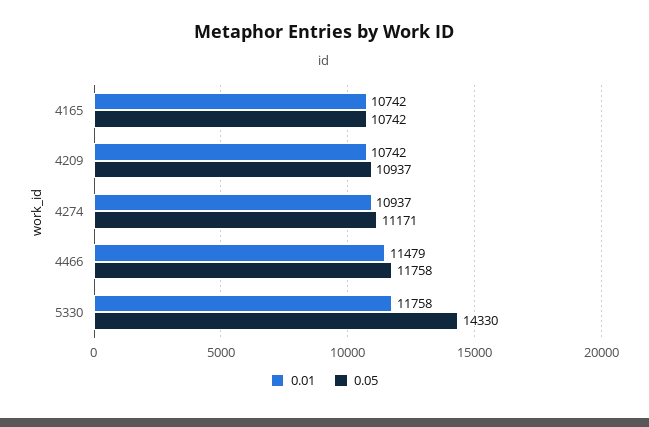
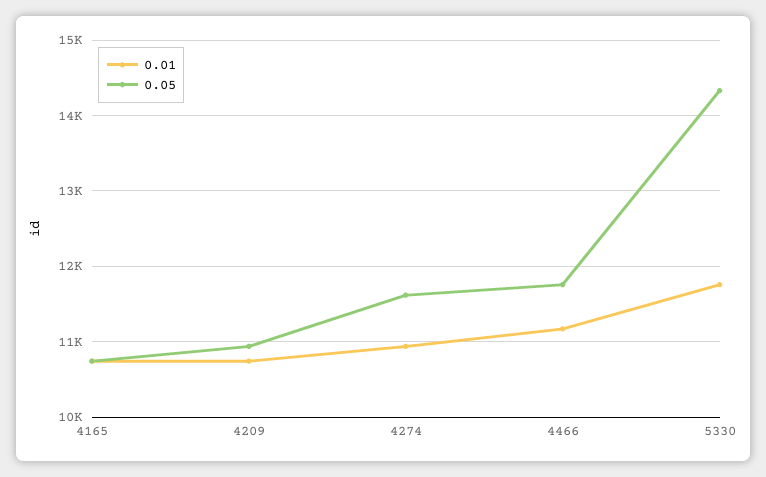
  {
    "0.01": {
      "4165": 10742,
      "4209": 10742,
      "4274": 10937,
-     "4466": 11479,
+     "4466": 11200,
      "5330": 11758
    },
    "0.05": {
      "4165": 10742,
      "4209": 10937,
-     "4274": 11171,
+     "4274": 11600,
      "4466": 11758,
      "5330": 14330
    }
  }

